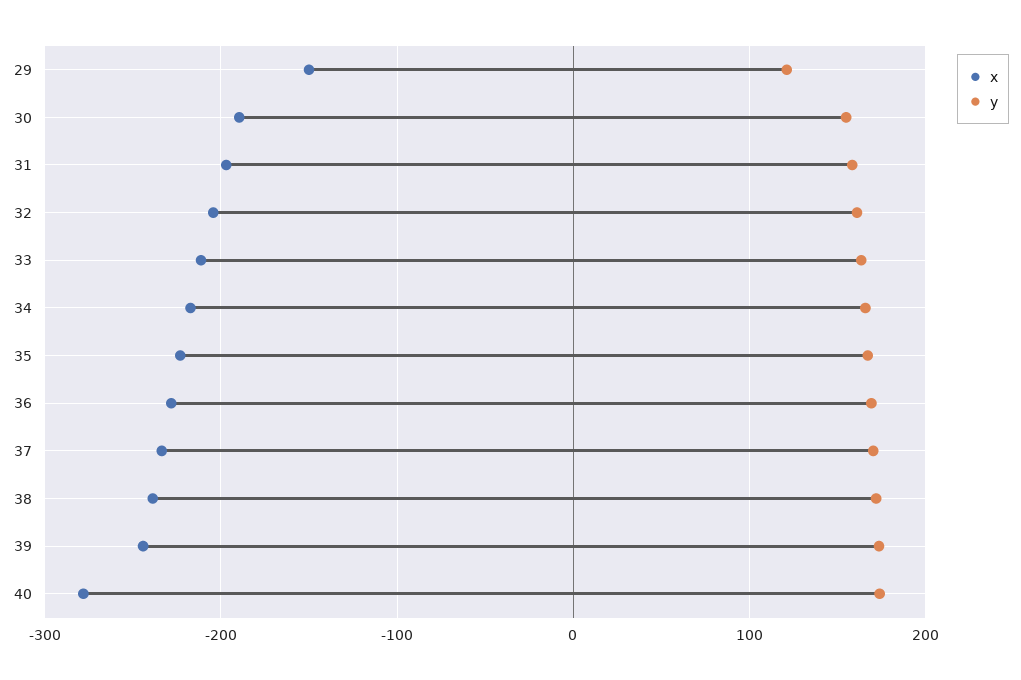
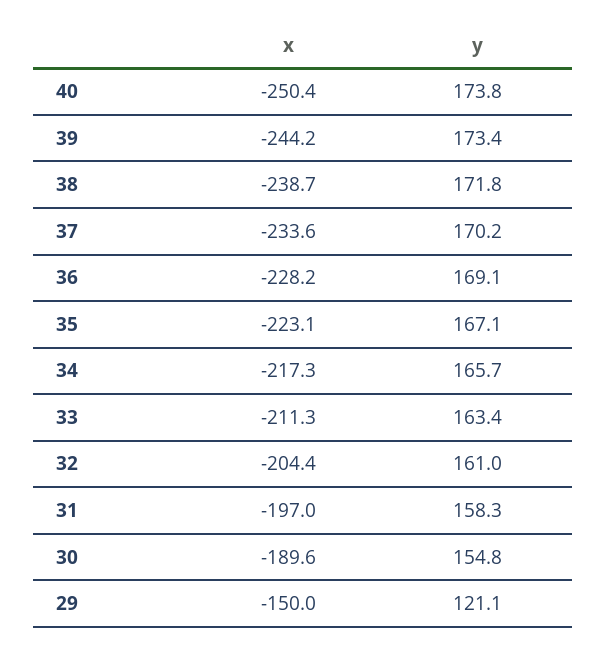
  {
    "x": {
      "29": -150,
      "30": -189.6,
      "31": -197,
      "32": -204.4,
      "33": -211.3,
      "34": -217.3,
      "35": -223.1,
      "36": -228.2,
      "37": -233.6,
      "38": -238.7,
      "39": -244.2,
-     "40": -280
+     "40": -250.4
    },
    "y": {
      "29": 121.1,
      "30": 154.8,
      "31": 158.3,
      "32": 161,
      "33": 163.4,
      "34": 165.7,
      "35": 167.1,
      "36": 169.1,
      "37": 170.2,
      "38": 171.8,
      "39": 173.4,
      "40": 173.8
    }
  }

